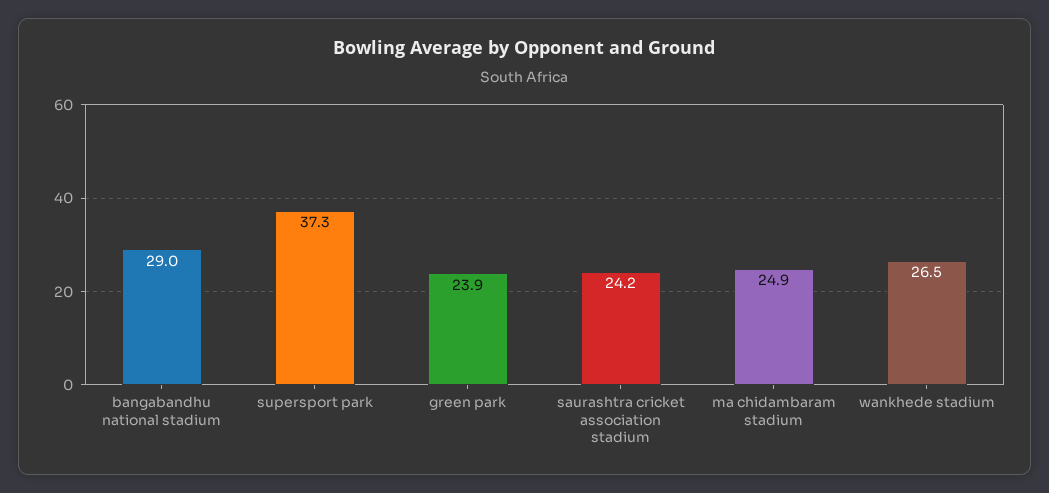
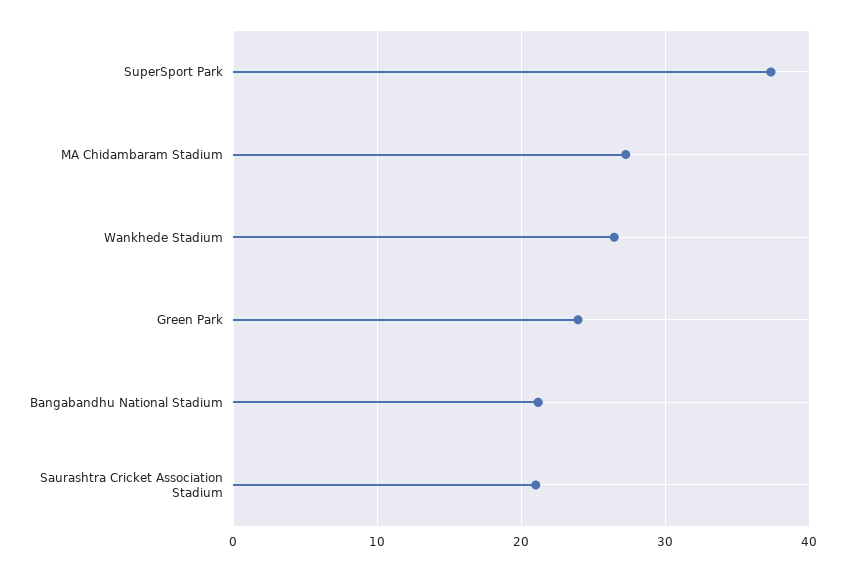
  {
-   "bangabandhu national stadium": 29,
+   "bangabandhu national stadium": 21,
    "supersport park": 37.3,
    "green park": 23.9,
-   "saurashtra cricket association stadium": 24.2,
+   "saurashtra cricket association stadium": 21,
-   "ma chidambaram stadium": 24.9,
+   "ma chidambaram stadium": 27,
    "wankhede stadium": 26.5
  }

